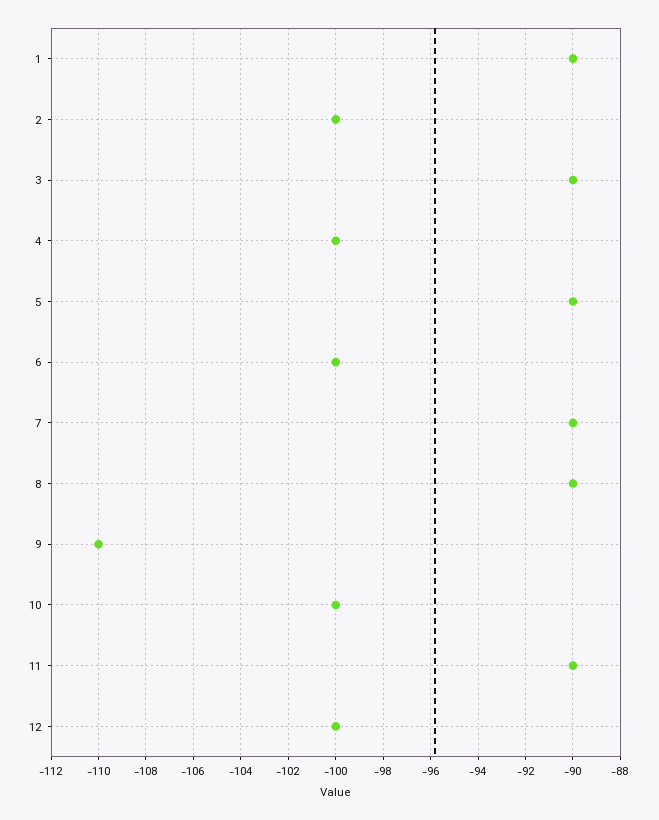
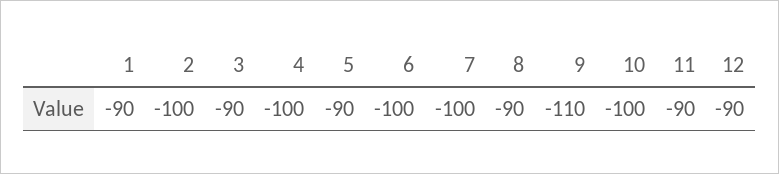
  {
    "1": -90,
    "2": -100,
    "3": -90,
    "4": -100,
    "5": -90,
    "6": -100,
-   "7": -90,
+   "7": -100,
    "8": -90,
    "9": -110,
    "10": -100,
    "11": -90,
-   "12": -100
+   "12": -90
  }

